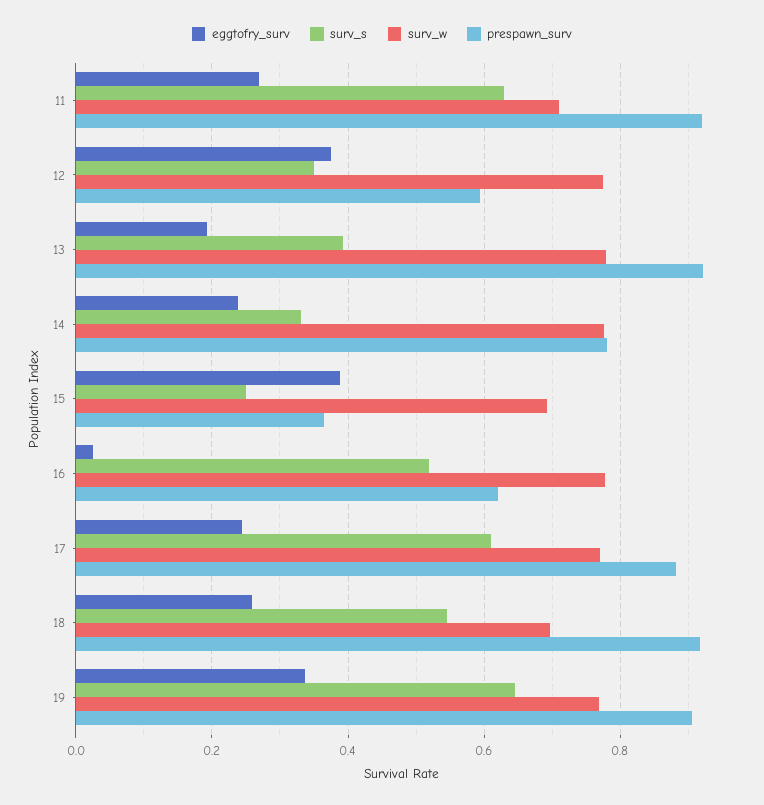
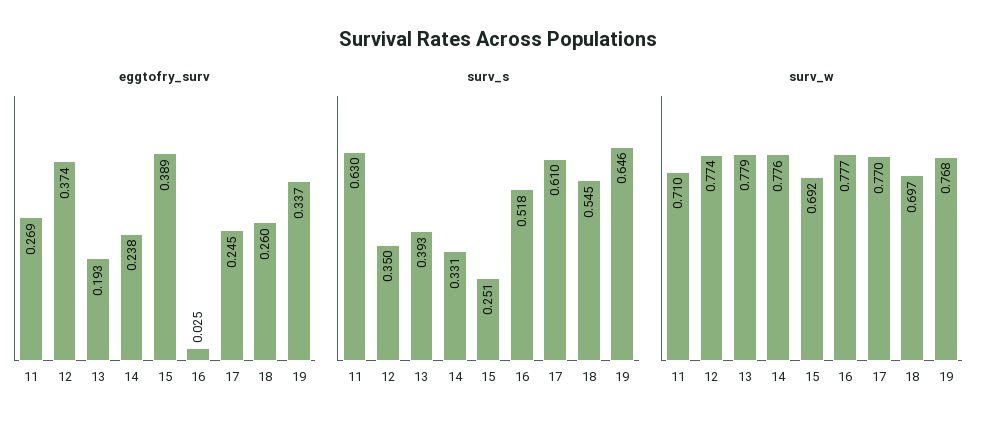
  {
    "eggtofry_surv": {
      "11": 0.269,
      "12": 0.374,
      "13": 0.193,
      "14": 0.238,
      "15": 0.389,
      "16": 0.025,
      "17": 0.245,
      "18": 0.26,
      "19": 0.337
    },
    "surv_s": {
      "11": 0.63,
      "12": 0.35,
      "13": 0.393,
      "14": 0.331,
      "15": 0.251,
      "16": 0.518,
      "17": 0.61,
      "18": 0.545,
      "19": 0.646
    },
    "surv_w": {
      "11": 0.71,
      "12": 0.774,
      "13": 0.779,
      "14": 0.776,
      "15": 0.692,
      "16": 0.777,
      "17": 0.77,
      "18": 0.697,
      "19": 0.768
-   },
+   }
-   "prespawn_surv": {
-     "11": 0.92,
-     "12": 0.6,
-     "13": 0.92,
-     "14": 0.78,
-     "15": 0.36,
-     "16": 0.62,
-     "17": 0.88,
-     "18": 0.92,
-     "19": 0.9
-   }
  }

